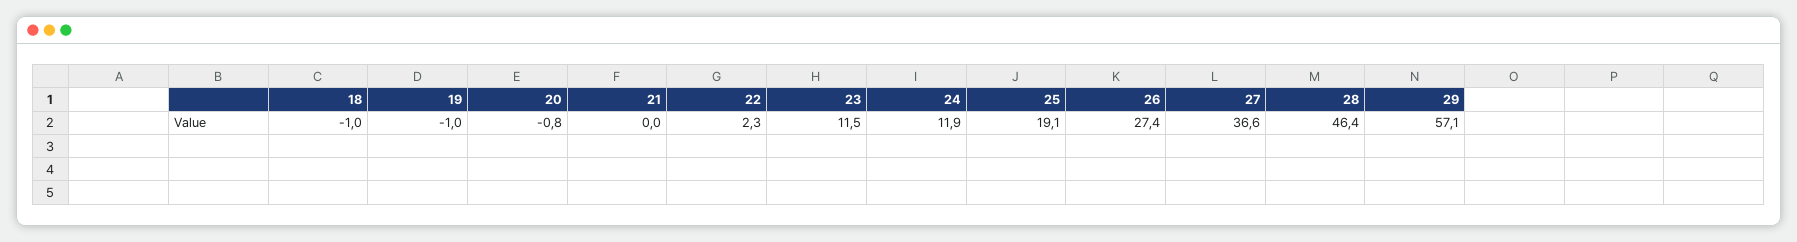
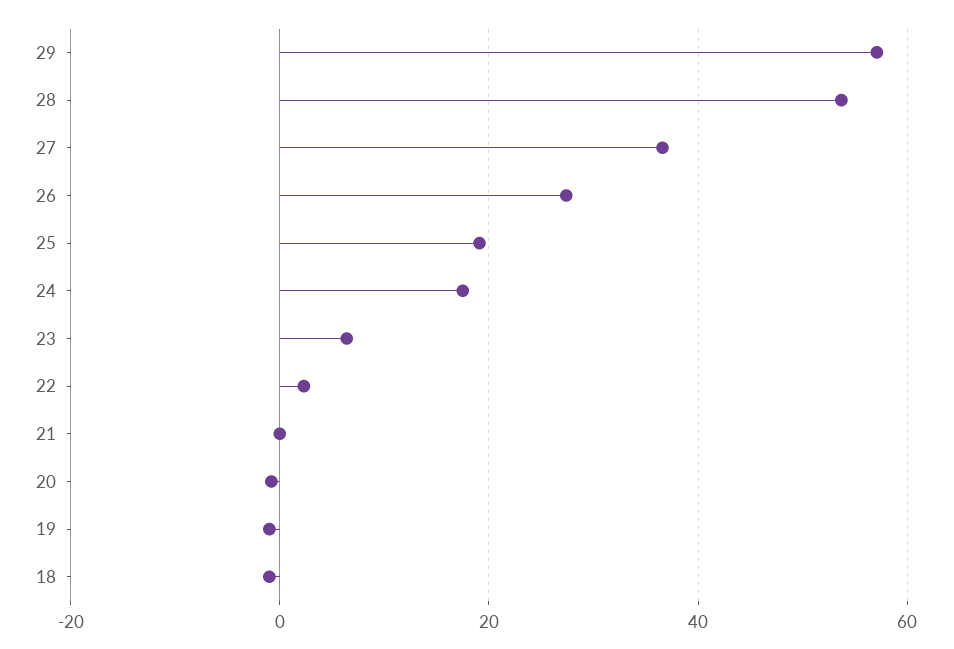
  {
    "18": -1,
    "19": -1,
    "20": -0.8,
    "21": 0,
    "22": 2.3,
-   "23": 11.5,
+   "23": 6,
-   "24": 11.9,
+   "24": 18,
    "25": 19.1,
    "26": 27.4,
    "27": 36.6,
-   "28": 46.4,
+   "28": 54,
    "29": 57.1
  }

